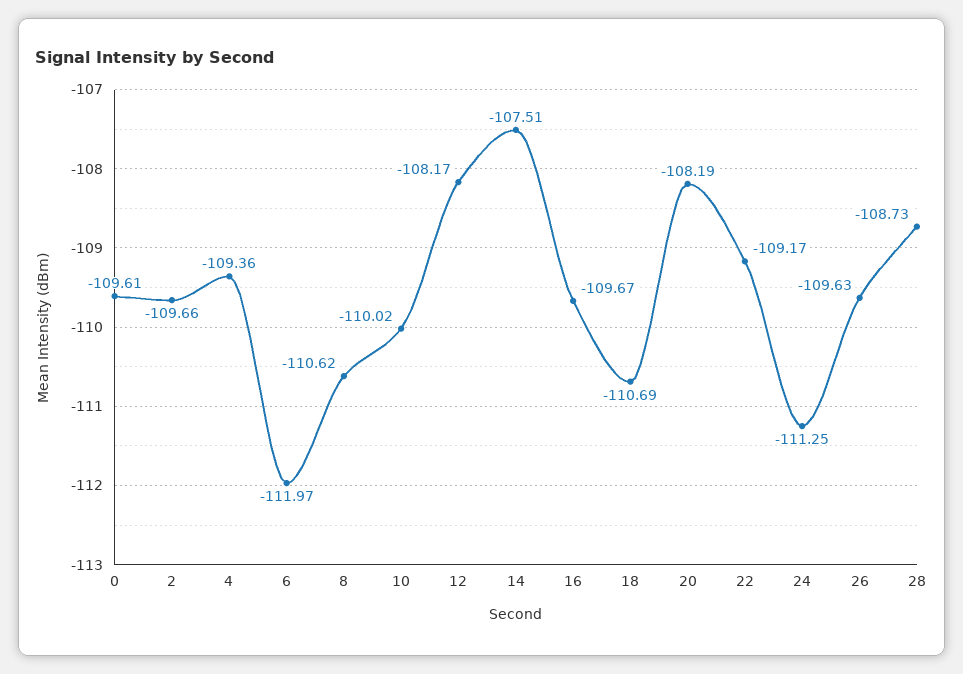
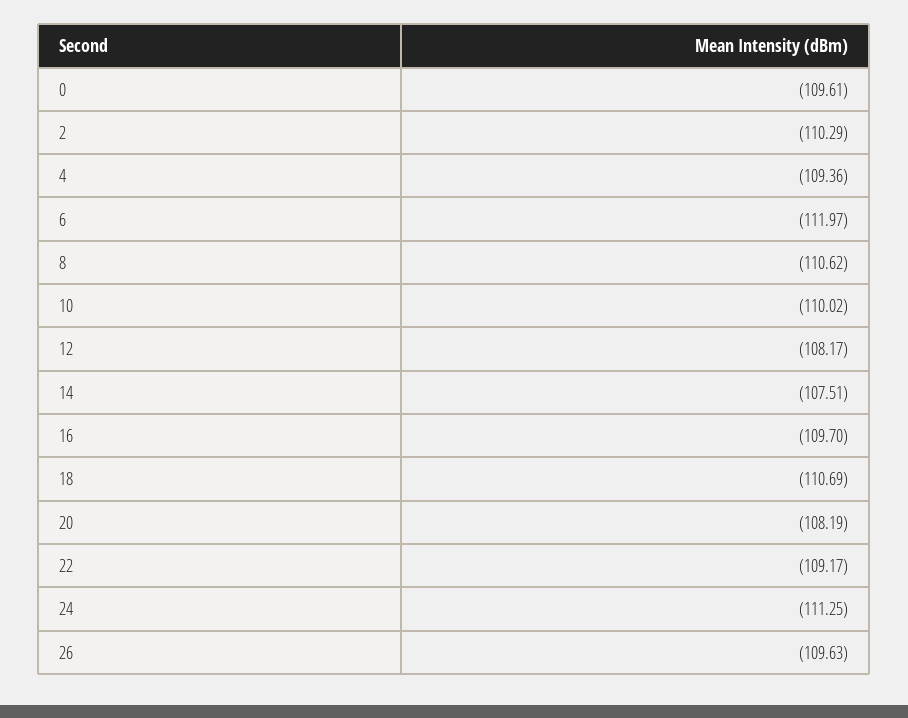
  {
    "0": -109.61,
-   "2": -109.66,
+   "2": -110.29,
    "4": -109.36,
    "6": -111.97,
    "8": -110.62,
    "10": -110.02,
    "12": -108.17,
    "14": -107.51,
-   "16": -109.67,
+   "16": -109.7,
    "18": -110.69,
    "20": -108.19,
    "22": -109.17,
    "24": -111.25,
-   "26": -109.63,
+   "26": -109.63
-   "28": -108.73
  }

